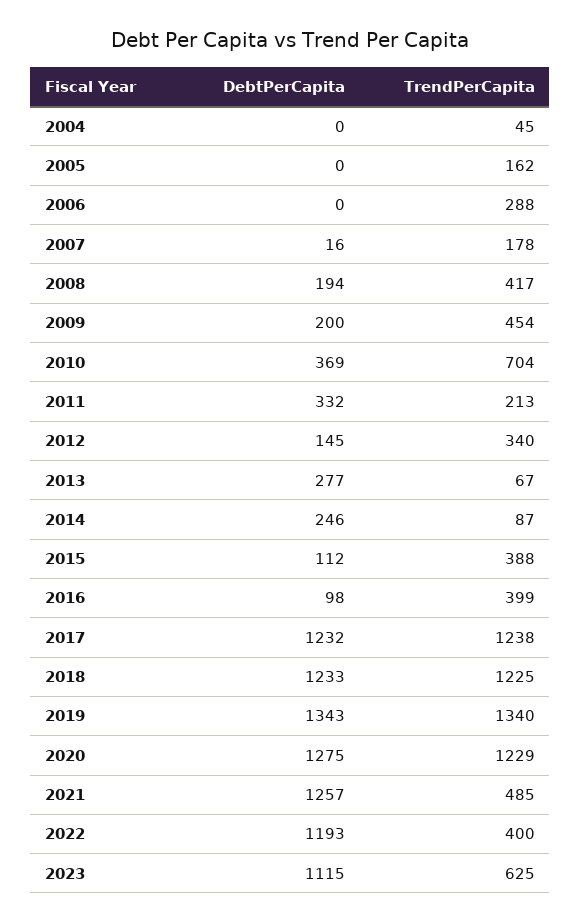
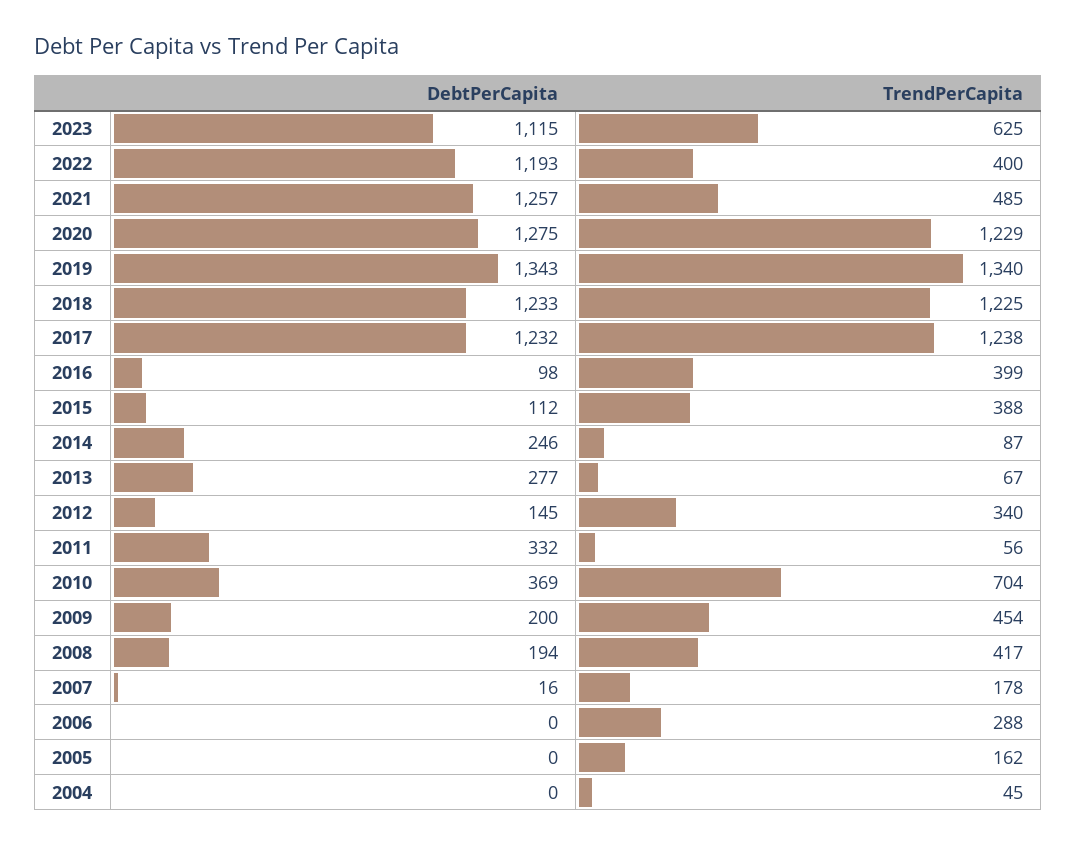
  {
    "DebtPerCapita": {
      "2004": 0,
      "2005": 0,
      "2006": 0,
      "2007": 16,
      "2008": 194,
      "2009": 200,
      "2010": 369,
      "2011": 332,
      "2012": 145,
      "2013": 277,
      "2014": 246,
      "2015": 112,
      "2016": 98,
      "2017": 1232,
      "2018": 1233,
      "2019": 1343,
      "2020": 1275,
      "2021": 1257,
      "2022": 1193,
      "2023": 1115
    },
    "TrendPerCapita": {
      "2004": 45,
      "2005": 162,
      "2006": 288,
      "2007": 178,
      "2008": 417,
      "2009": 454,
      "2010": 704,
-     "2011": 213,
+     "2011": 56,
      "2012": 340,
      "2013": 67,
      "2014": 87,
      "2015": 388,
      "2016": 399,
      "2017": 1238,
      "2018": 1225,
      "2019": 1340,
      "2020": 1229,
      "2021": 485,
      "2022": 400,
      "2023": 625
    }
  }

